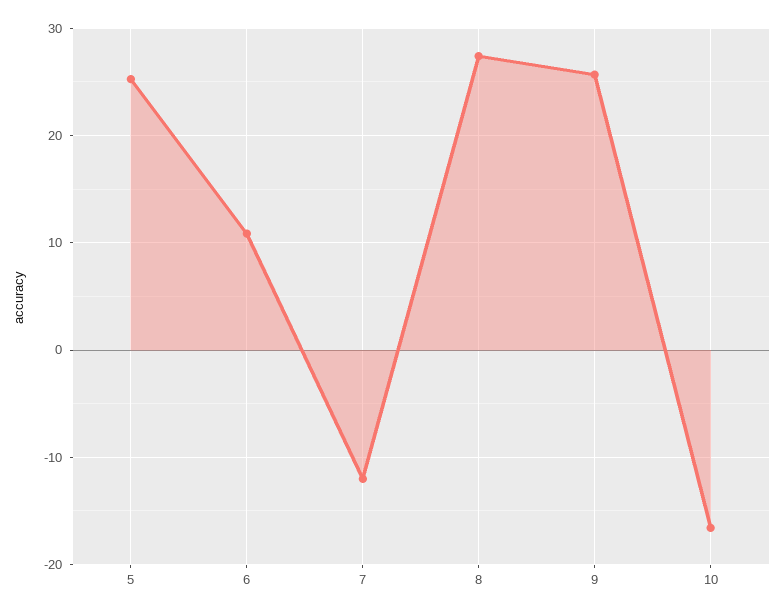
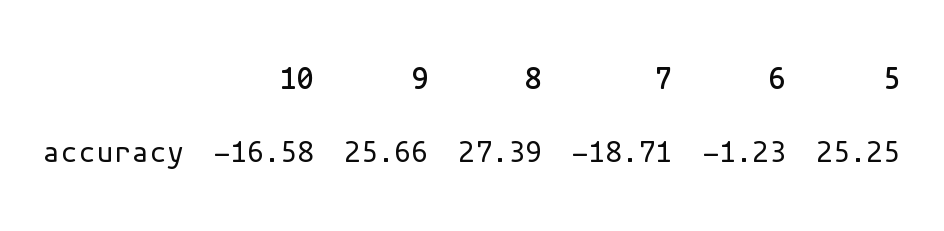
  {
    "5": 25.25,
-   "6": 11,
+   "6": -1.23,
-   "7": -12,
+   "7": -18.71,
    "8": 27.39,
    "9": 25.66,
    "10": -16.58
  }

